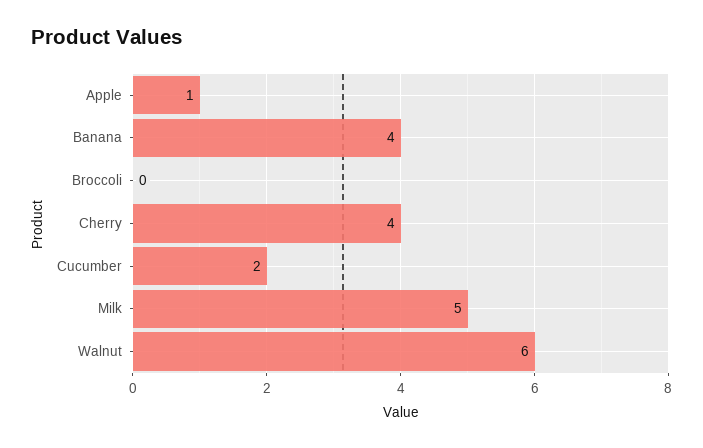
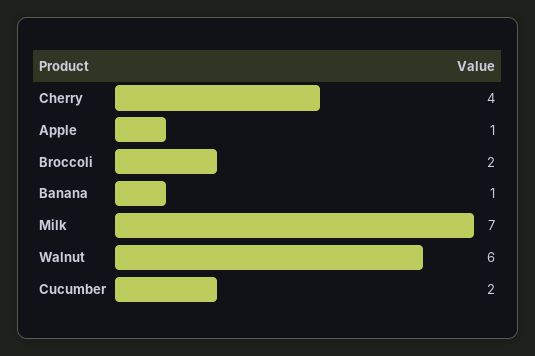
  {
    "Apple": 1,
-   "Banana": 4,
+   "Banana": 1,
-   "Broccoli": 0,
+   "Broccoli": 2,
    "Cherry": 4,
    "Cucumber": 2,
-   "Milk": 5,
+   "Milk": 7,
    "Walnut": 6
  }

